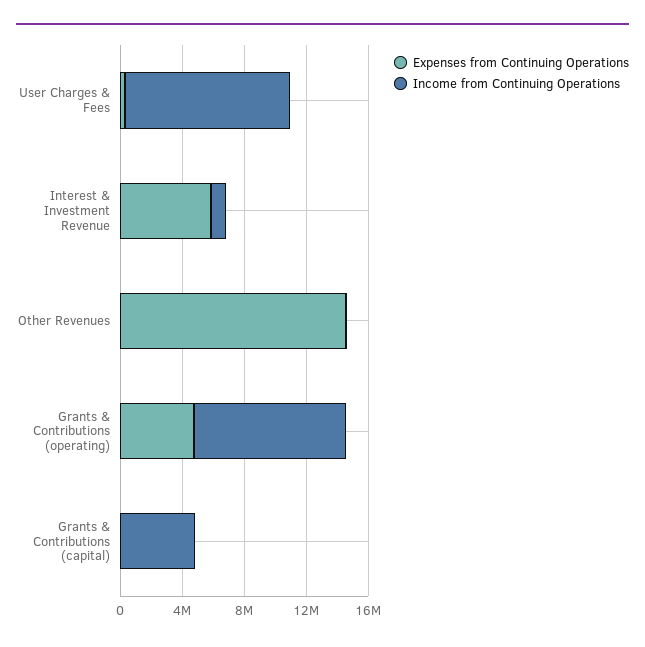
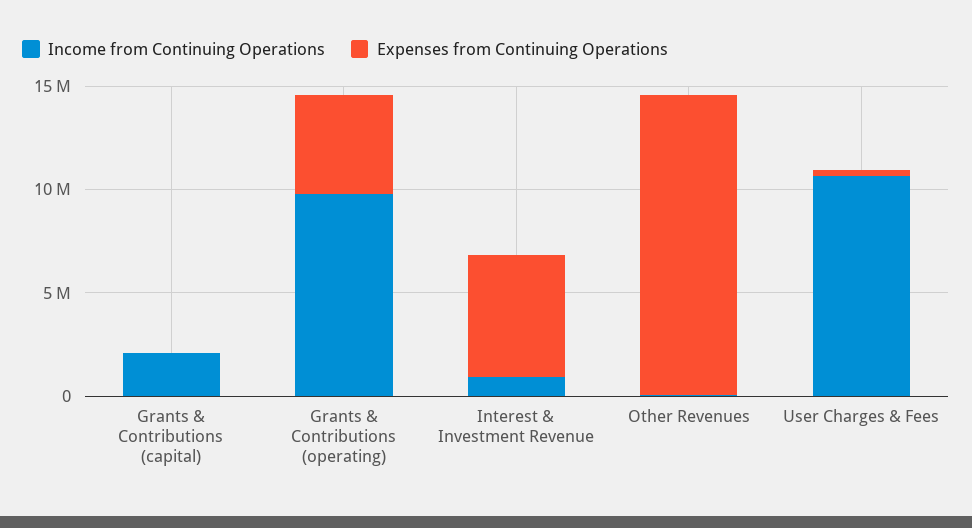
  {
    "Expenses from Continuing Operations": {
      "User Charges & Fees": 0,
      "Interest & Investment Revenue": 6000000,
      "Other Revenues": 15000000,
      "Grants & Contributions (operating)": 5000000,
      "Grants & Contributions (capital)": 0
    },
    "Income from Continuing Operations": {
      "User Charges & Fees": 11000000,
      "Interest & Investment Revenue": 1000000,
      "Other Revenues": 0,
      "Grants & Contributions (operating)": 10000000,
-     "Grants & Contributions (capital)": 5000000
+     "Grants & Contributions (capital)": 2000000
    }
  }

